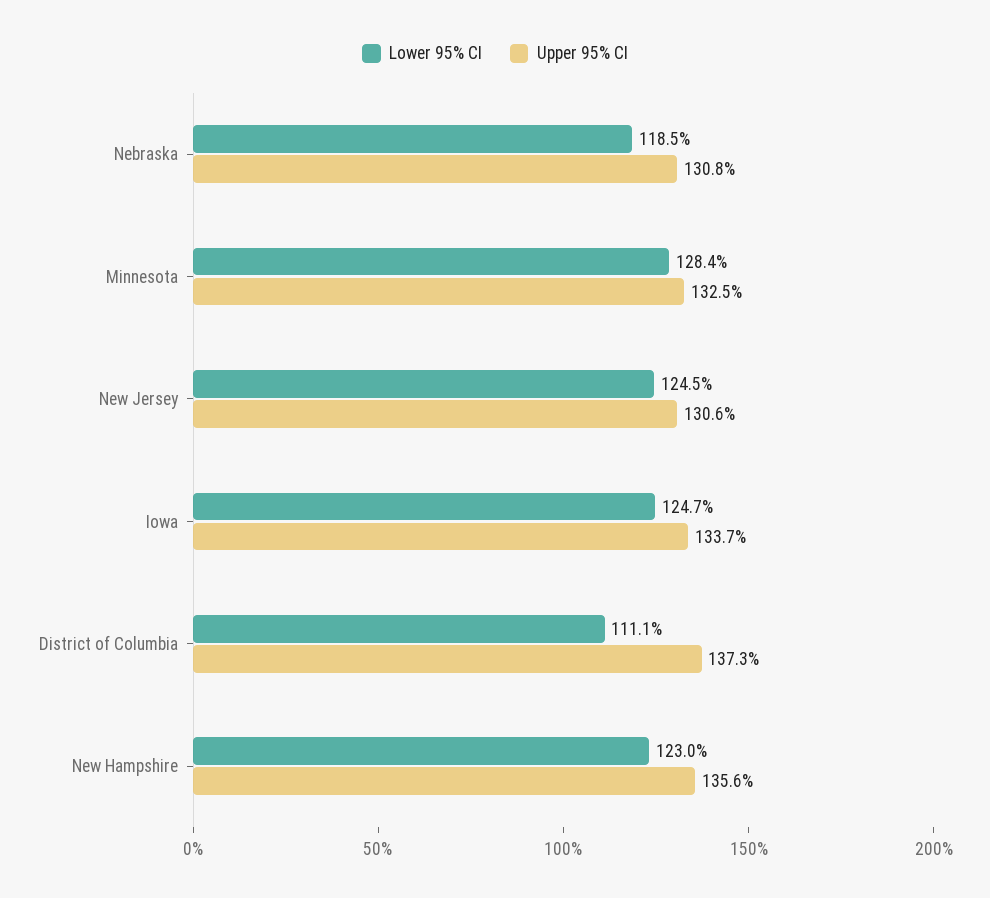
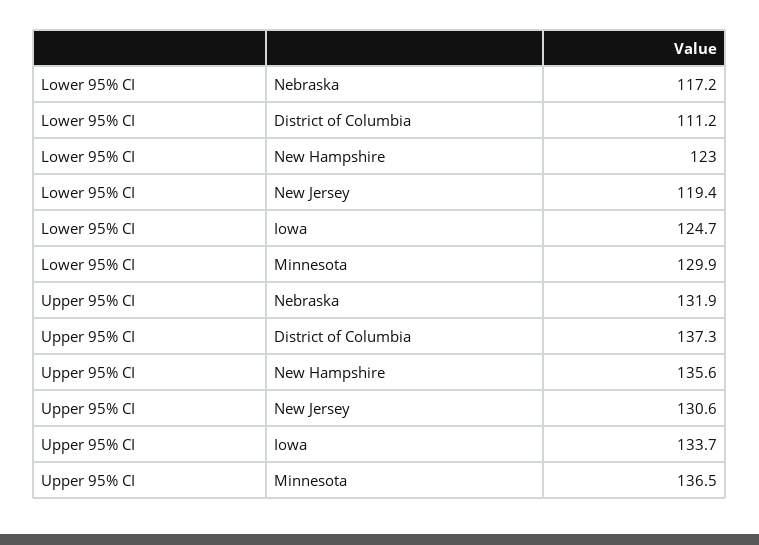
  {
    "Lower 95% CI": {
-     "Nebraska": 118.5,
+     "Nebraska": 117.2,
-     "Minnesota": 128.4,
+     "Minnesota": 129.9,
-     "New Jersey": 124.5,
+     "New Jersey": 119.4,
      "Iowa": 124.7,
-     "District of Columbia": 111.1,
+     "District of Columbia": 111.2,
      "New Hampshire": 123
    },
    "Upper 95% CI": {
-     "Nebraska": 130.8,
+     "Nebraska": 131.9,
-     "Minnesota": 132.5,
+     "Minnesota": 136.5,
      "New Jersey": 130.6,
      "Iowa": 133.7,
      "District of Columbia": 137.3,
      "New Hampshire": 135.6
    }
  }

